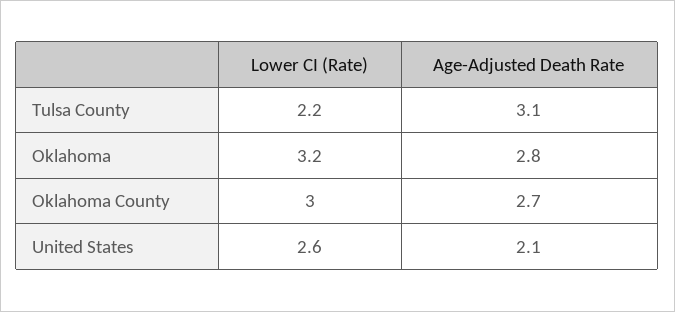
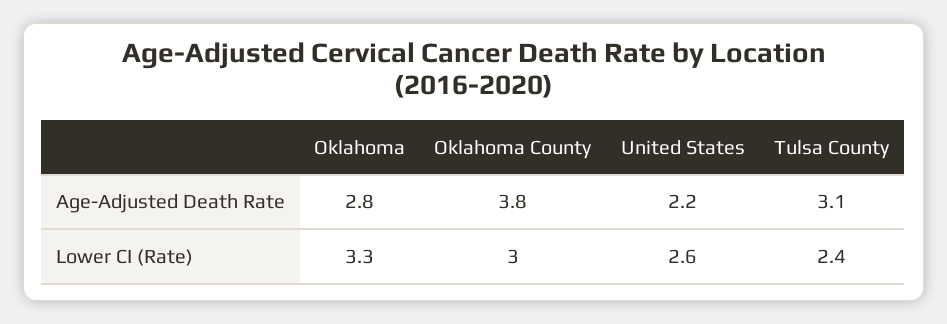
  {
    "Lower CI (Rate)": {
-     "Tulsa County": 2.2,
+     "Tulsa County": 2.4,
-     "Oklahoma": 3.2,
+     "Oklahoma": 3.3,
      "Oklahoma County": 3,
      "United States": 2.6
    },
    "Age-Adjusted Death Rate": {
      "Tulsa County": 3.1,
      "Oklahoma": 2.8,
-     "Oklahoma County": 2.7,
+     "Oklahoma County": 3.8,
-     "United States": 2.1
+     "United States": 2.2
    }
  }

